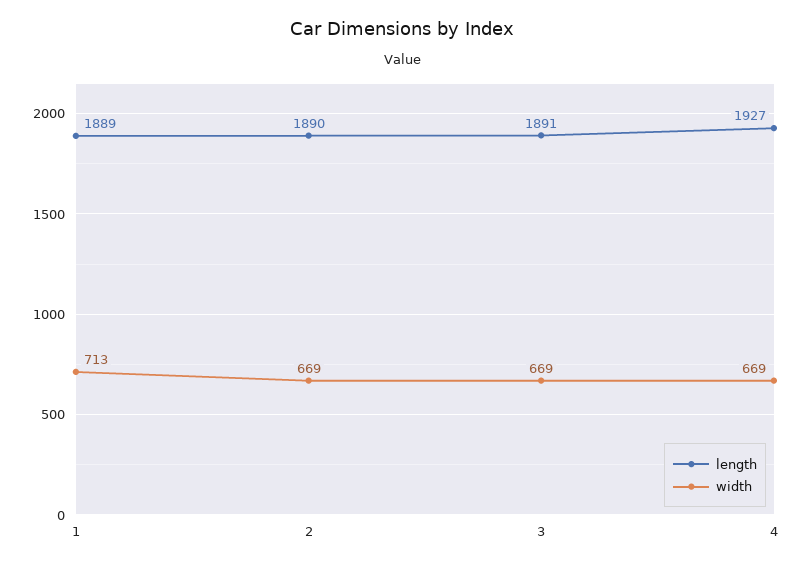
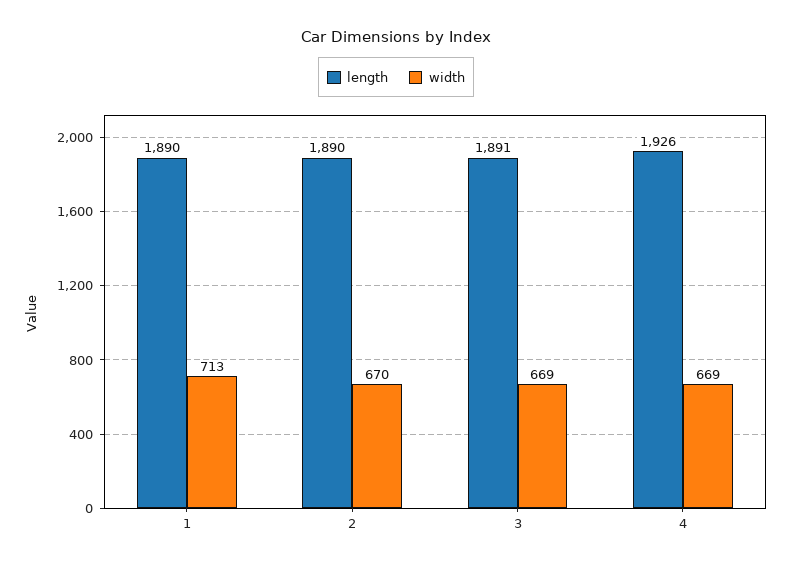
  {
    "length": {
-     "1": 1889,
+     "1": 1890,
      "2": 1890,
      "3": 1891,
-     "4": 1927
+     "4": 1926
    },
    "width": {
      "1": 713,
-     "2": 669,
+     "2": 670,
      "3": 669,
      "4": 669
    }
  }

